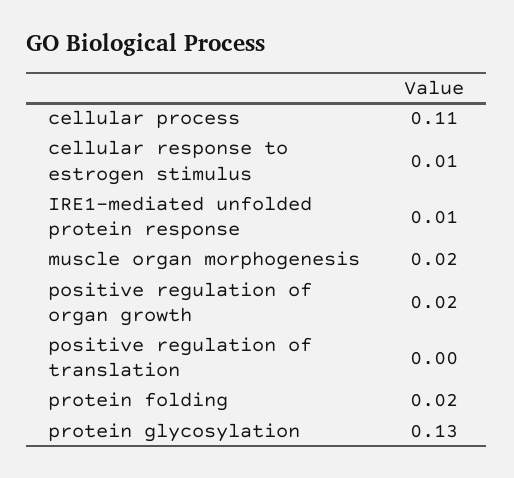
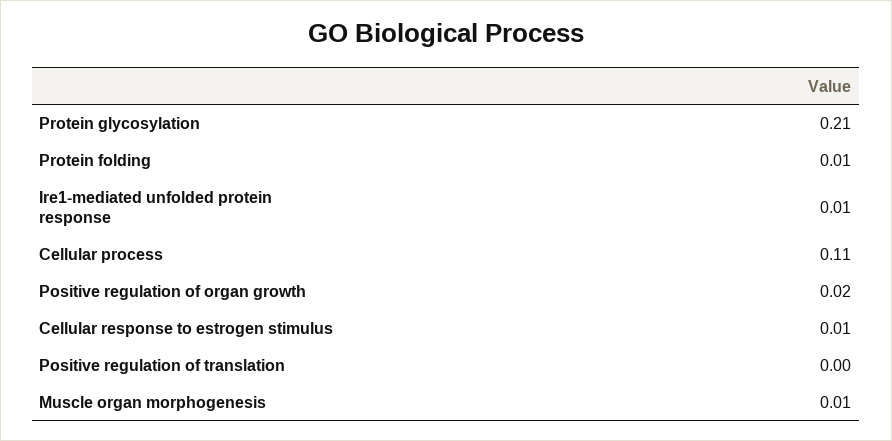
  {
    "cellular process": 0.11,
    "cellular response to estrogen stimulus": 0.01,
    "IRE1-mediated unfolded protein response": 0.01,
-   "muscle organ morphogenesis": 0.02,
+   "muscle organ morphogenesis": 0.01,
    "positive regulation of organ growth": 0.02,
    "positive regulation of translation": 0,
-   "protein folding": 0.02,
+   "protein folding": 0.01,
-   "protein glycosylation": 0.13
+   "protein glycosylation": 0.21
  }

